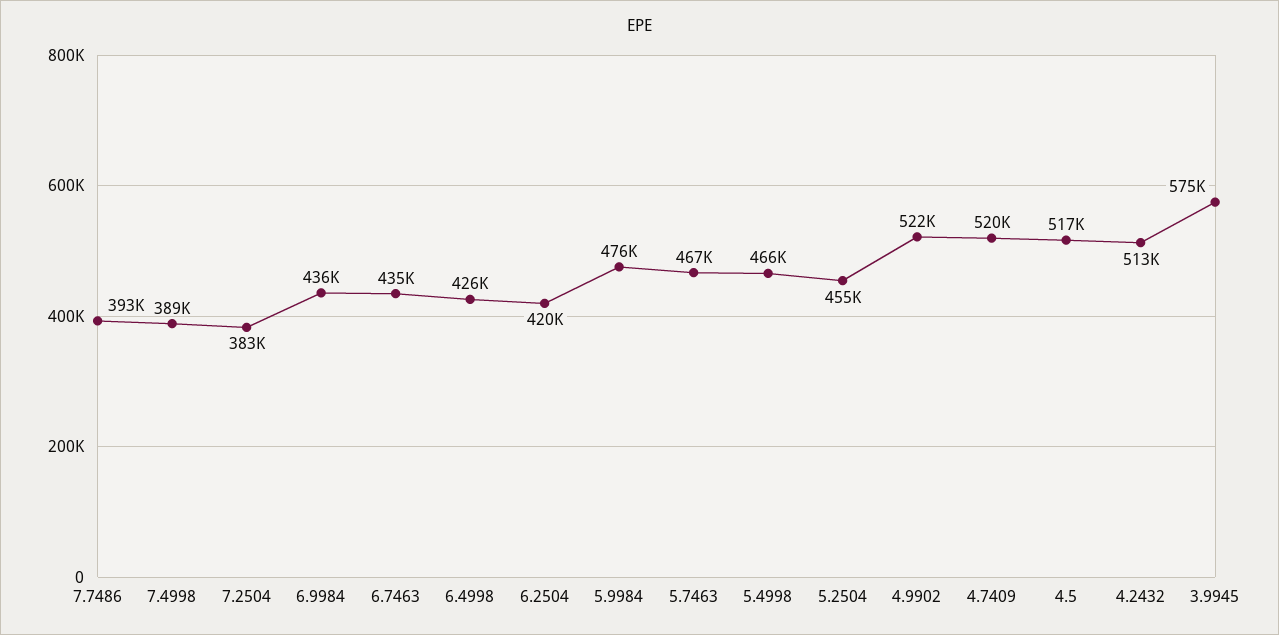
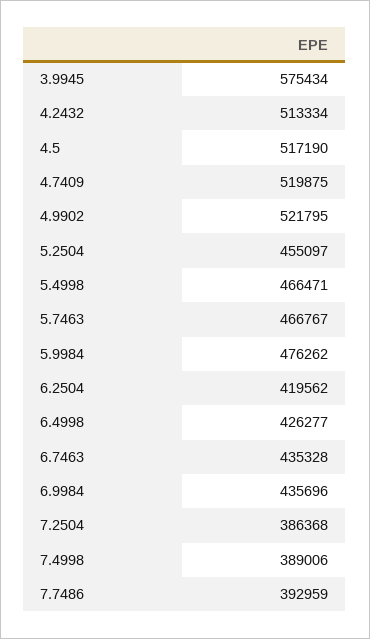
  {
    "7.7486": 392959,
    "7.4998": 389006,
-   "7.2504": 383000,
+   "7.2504": 386368,
    "6.9984": 435696,
    "6.7463": 435328,
    "6.4998": 426277,
    "6.2504": 419562,
    "5.9984": 476262,
    "5.7463": 466767,
    "5.4998": 466471,
    "5.2504": 455097,
    "4.9902": 521795,
    "4.7409": 519875,
    "4.5": 517190,
    "4.2432": 513334,
    "3.9945": 575434
  }

